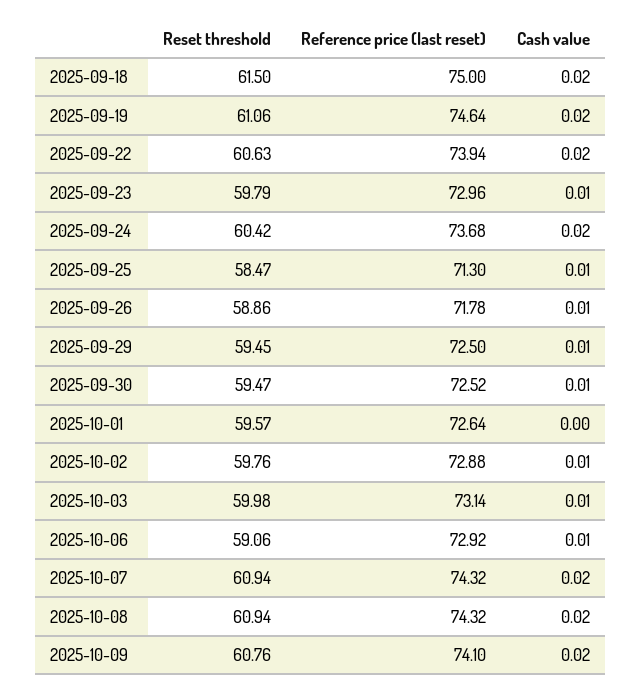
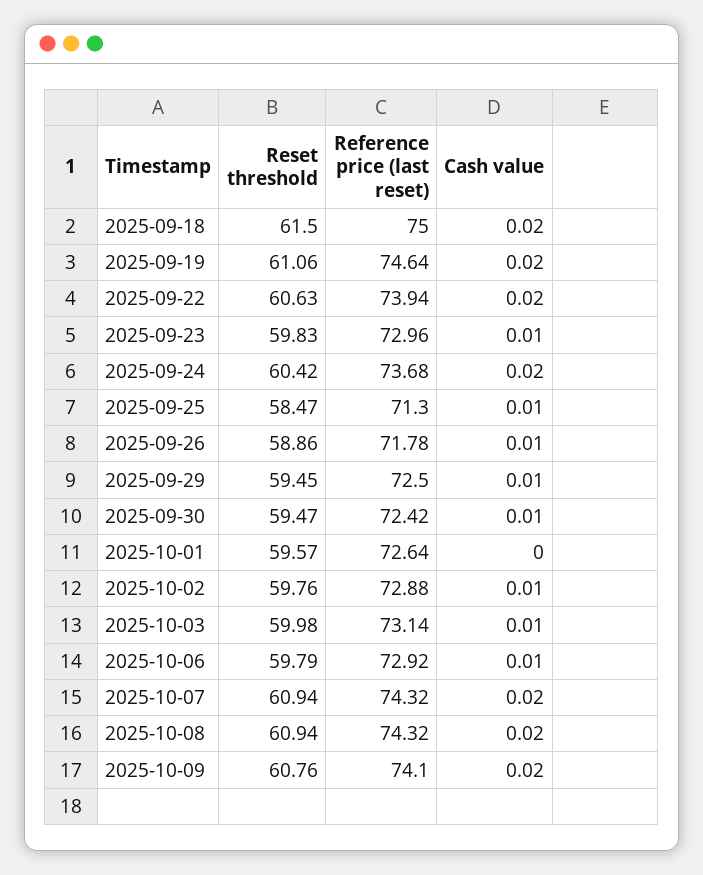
  {
    "Reset threshold": {
      "2025-09-18": 61.5,
      "2025-09-19": 61.06,
      "2025-09-22": 60.63,
-     "2025-09-23": 59.79,
+     "2025-09-23": 59.83,
      "2025-09-24": 60.42,
      "2025-09-25": 58.47,
      "2025-09-26": 58.86,
      "2025-09-29": 59.45,
      "2025-09-30": 59.47,
      "2025-10-01": 59.57,
      "2025-10-02": 59.76,
      "2025-10-03": 59.98,
-     "2025-10-06": 59.06,
+     "2025-10-06": 59.79,
      "2025-10-07": 60.94,
      "2025-10-08": 60.94,
      "2025-10-09": 60.76
    },
    "Reference price (last reset)": {
      "2025-09-18": 75,
      "2025-09-19": 74.64,
      "2025-09-22": 73.94,
      "2025-09-23": 72.96,
      "2025-09-24": 73.68,
      "2025-09-25": 71.3,
      "2025-09-26": 71.78,
      "2025-09-29": 72.5,
-     "2025-09-30": 72.52,
+     "2025-09-30": 72.42,
      "2025-10-01": 72.64,
      "2025-10-02": 72.88,
      "2025-10-03": 73.14,
      "2025-10-06": 72.92,
      "2025-10-07": 74.32,
      "2025-10-08": 74.32,
      "2025-10-09": 74.1
    },
    "Cash value": {
      "2025-09-18": 0.02,
      "2025-09-19": 0.02,
      "2025-09-22": 0.02,
      "2025-09-23": 0.01,
      "2025-09-24": 0.02,
      "2025-09-25": 0.01,
      "2025-09-26": 0.01,
      "2025-09-29": 0.01,
      "2025-09-30": 0.01,
      "2025-10-01": 0,
      "2025-10-02": 0.01,
      "2025-10-03": 0.01,
      "2025-10-06": 0.01,
      "2025-10-07": 0.02,
      "2025-10-08": 0.02,
      "2025-10-09": 0.02
    }
  }

